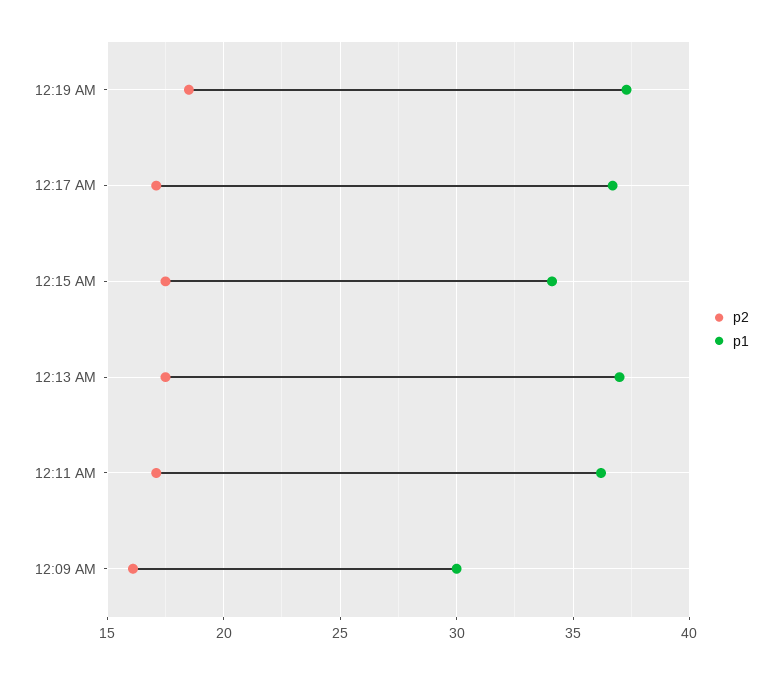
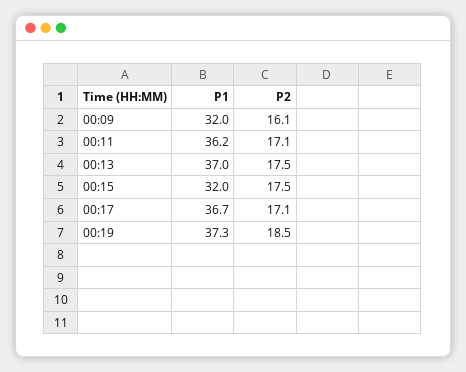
  {
    "p2": {
      "12:19 AM": 18.5,
      "12:17 AM": 17.1,
      "12:15 AM": 17.5,
      "12:13 AM": 17.5,
      "12:11 AM": 17.1,
      "12:09 AM": 16.1
    },
    "p1": {
      "12:19 AM": 37.3,
      "12:17 AM": 36.7,
-     "12:15 AM": 34,
+     "12:15 AM": 32,
      "12:13 AM": 37,
      "12:11 AM": 36.2,
-     "12:09 AM": 30
+     "12:09 AM": 32
    }
  }

